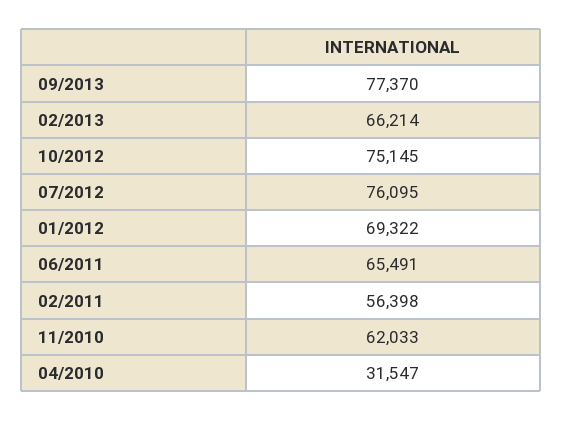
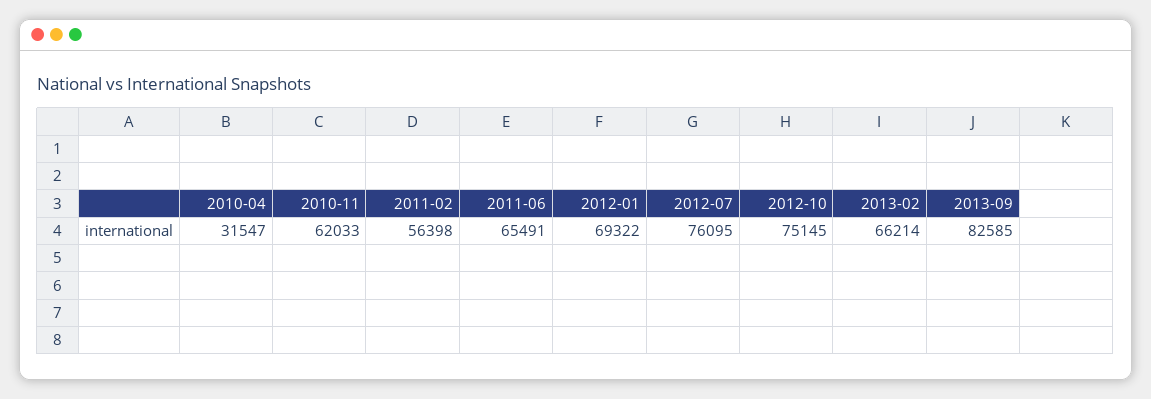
  {
-   "09/2013": 77370,
+   "09/2013": 82585,
    "02/2013": 66214,
    "10/2012": 75145,
    "07/2012": 76095,
    "01/2012": 69322,
    "06/2011": 65491,
    "02/2011": 56398,
    "11/2010": 62033,
    "04/2010": 31547
  }

